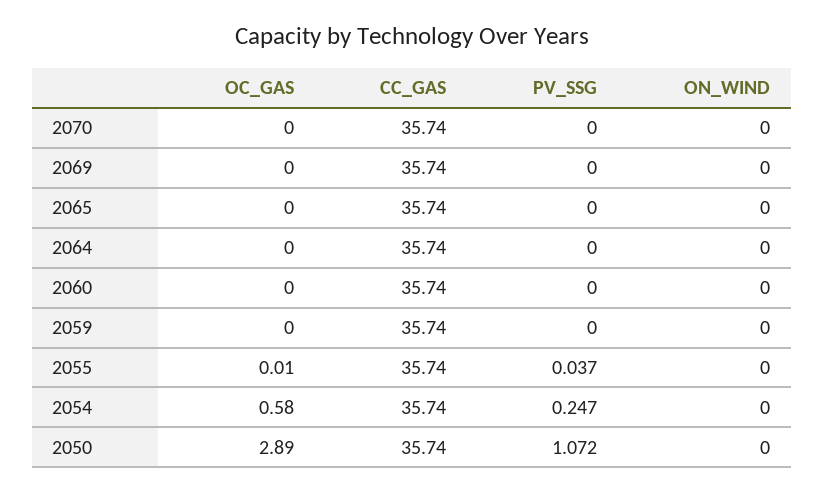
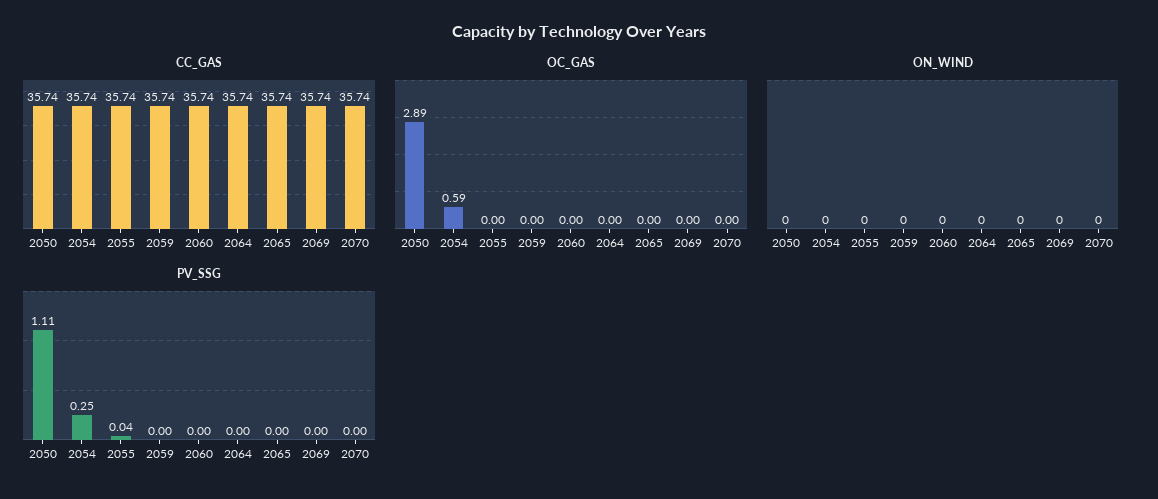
  {
    "OC_GAS": {
      "2070": 0,
      "2069": 0,
      "2065": 0,
      "2064": 0,
      "2060": 0,
      "2059": 0,
-     "2055": 0.01,
+     "2055": 0,
-     "2054": 0.58,
+     "2054": 0.59,
      "2050": 2.89
    },
    "CC_GAS": {
      "2070": 35.74,
      "2069": 35.74,
      "2065": 35.74,
      "2064": 35.74,
      "2060": 35.74,
      "2059": 35.74,
      "2055": 35.74,
      "2054": 35.74,
      "2050": 35.74
    },
    "PV_SSG": {
      "2070": 0,
      "2069": 0,
      "2065": 0,
      "2064": 0,
      "2060": 0,
      "2059": 0,
      "2055": 0.037,
      "2054": 0.247,
-     "2050": 1.072
+     "2050": 1.11
    },
    "ON_WIND": {
      "2070": 0,
      "2069": 0,
      "2065": 0,
      "2064": 0,
      "2060": 0,
      "2059": 0,
      "2055": 0,
      "2054": 0,
      "2050": 0
    }
  }

